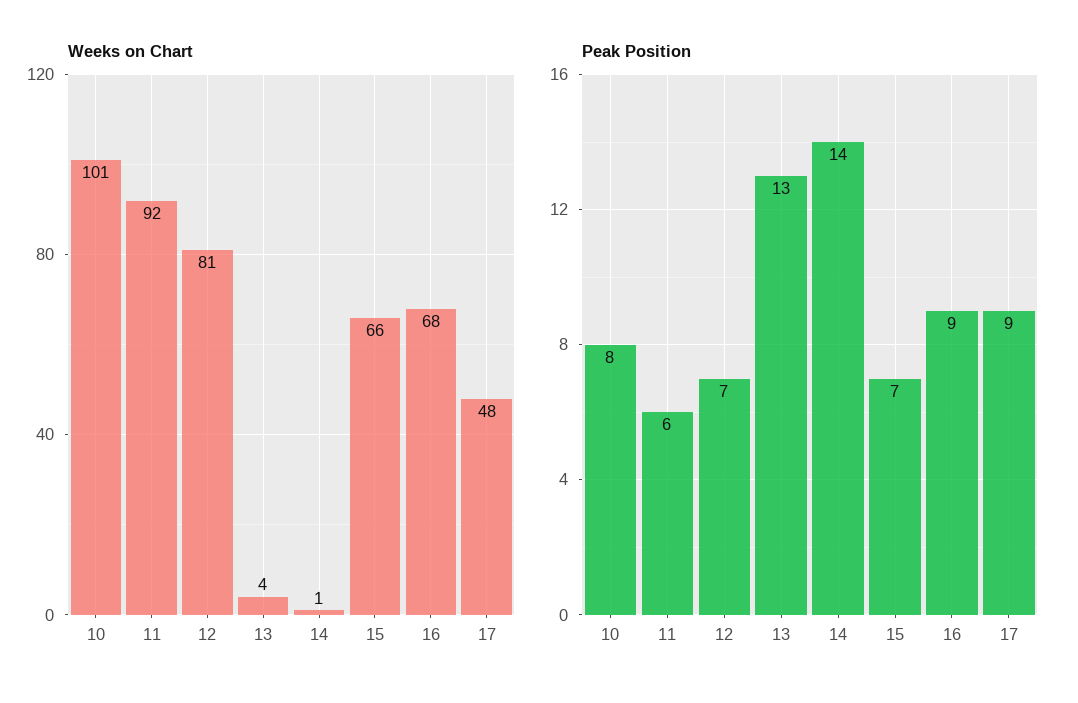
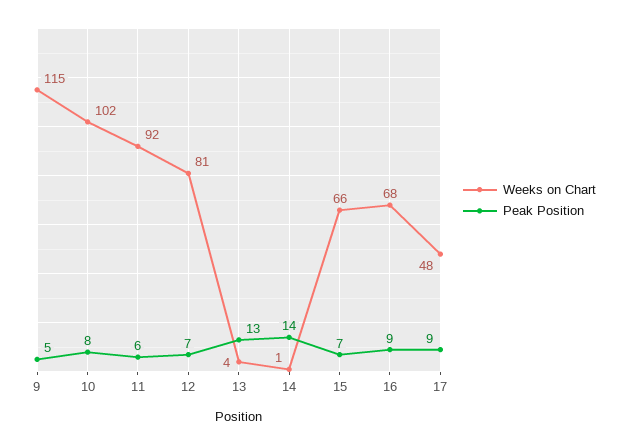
  {
    "Weeks on Chart": {
-     "10": 101,
+     "10": 102,
      "11": 92,
      "12": 81,
      "13": 4,
      "14": 1,
      "15": 66,
      "16": 68,
-     "17": 48
+     "17": 48,
+     "9": 115
    },
    "Peak Position": {
      "10": 8,
      "11": 6,
      "12": 7,
      "13": 13,
      "14": 14,
      "15": 7,
      "16": 9,
-     "17": 9
+     "17": 9,
+     "9": 5
    }
  }

